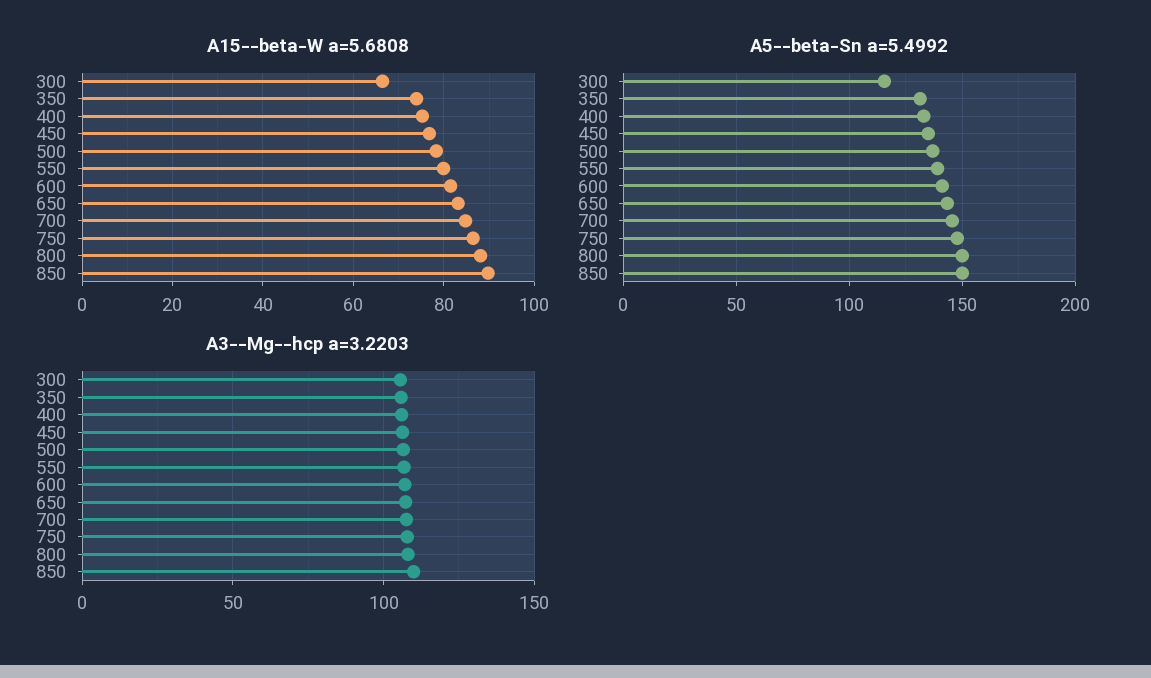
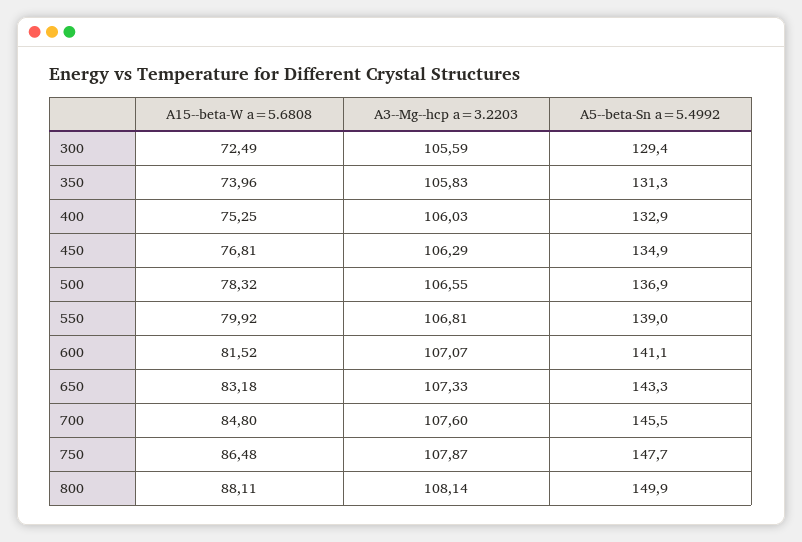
  {
    "A15--beta-W a=5.6808": {
-     "300": 66,
+     "300": 72.49,
      "350": 73.96,
      "400": 75.25,
      "450": 76.81,
      "500": 78.32,
      "550": 79.92,
      "600": 81.52,
      "650": 83.18,
      "700": 84.8,
      "750": 86.48,
-     "800": 88.11,
+     "800": 88.11
-     "850": 90
    },
    "A5--beta-Sn a=5.4992": {
-     "300": 115,
+     "300": 129.4,
      "350": 131.3,
      "400": 132.9,
      "450": 134.9,
      "500": 136.9,
      "550": 139,
      "600": 141.1,
      "650": 143.3,
      "700": 145.5,
      "750": 147.7,
-     "800": 149.9,
+     "800": 149.9
-     "850": 150
    },
    "A3--Mg--hcp a=3.2203": {
      "300": 105.59,
      "350": 105.83,
      "400": 106.03,
      "450": 106.29,
      "500": 106.55,
      "550": 106.81,
      "600": 107.07,
      "650": 107.33,
      "700": 107.6,
      "750": 107.87,
-     "800": 108.14,
+     "800": 108.14
-     "850": 110
    }
  }

